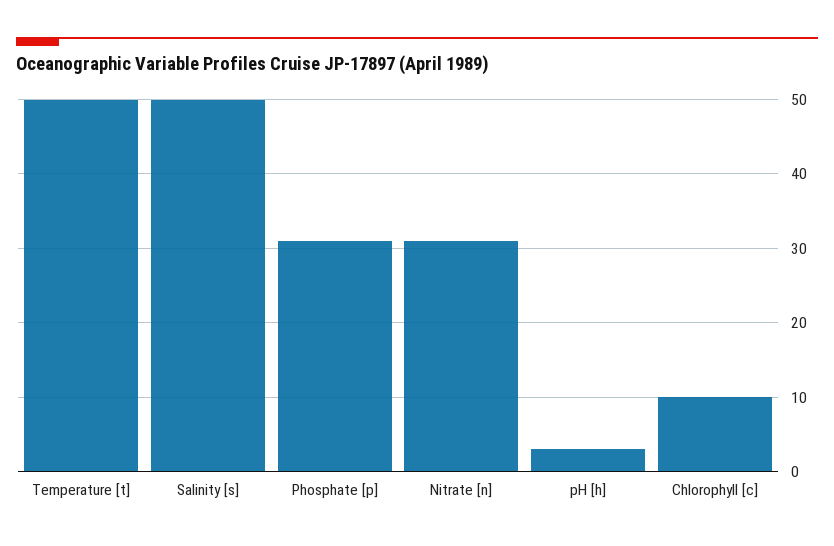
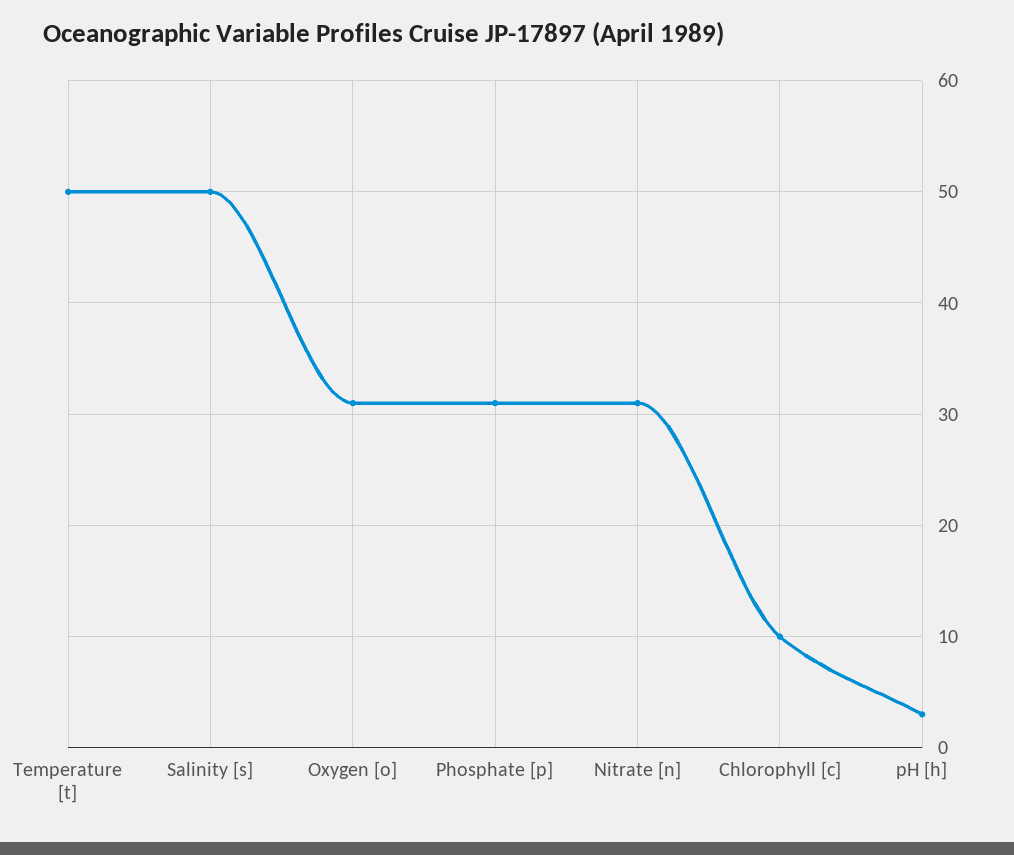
  {
    "Temperature [t]": 50,
    "Salinity [s]": 50,
    "Phosphate [p]": 31,
    "Nitrate [n]": 31,
    "pH [h]": 3,
-   "Chlorophyll [c]": 10
+   "Chlorophyll [c]": 10,
+   "Oxygen [o]": 31
  }

